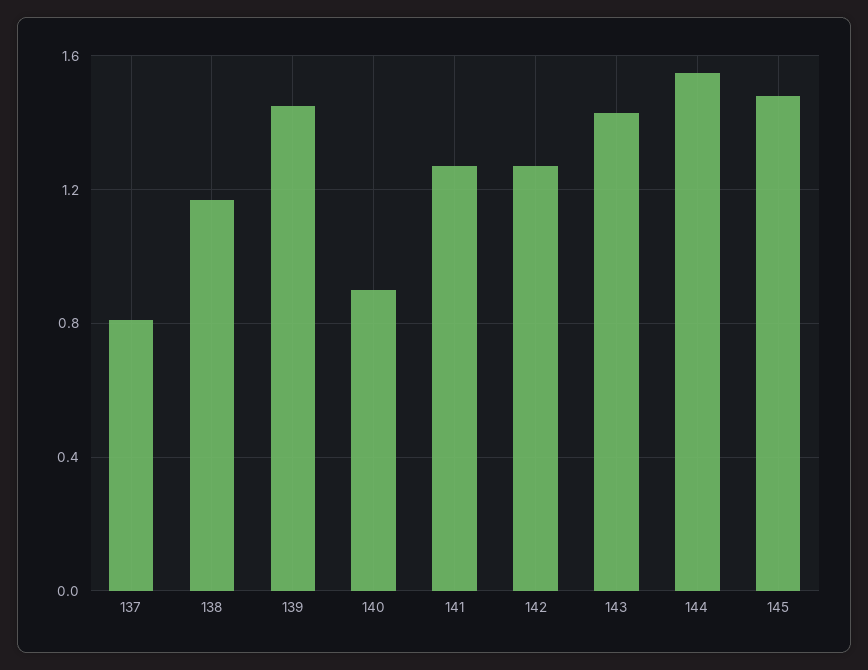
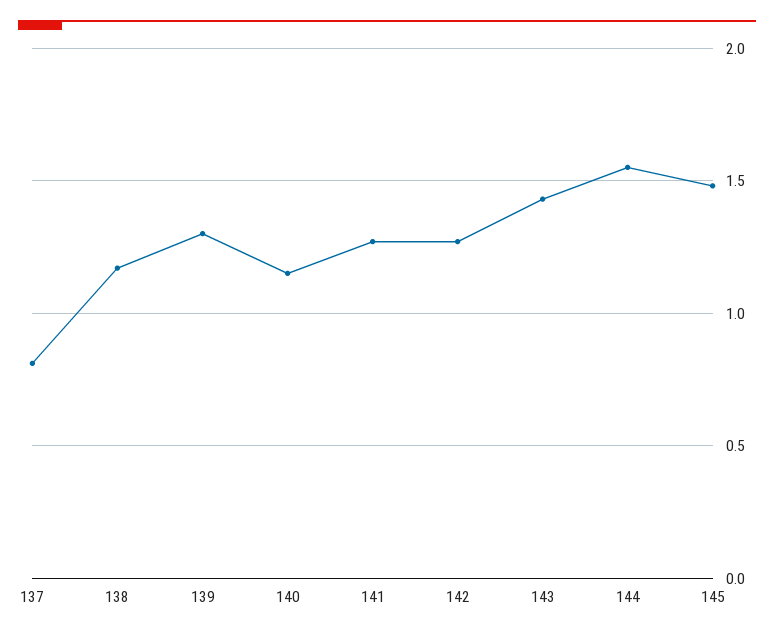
  {
    "137": 0.8,
    "138": 1.15,
-   "139": 1.45,
+   "139": 1.3,
-   "140": 0.9,
+   "140": 1.15,
    "141": 1.25,
    "142": 1.25,
    "143": 1.45,
    "144": 1.55,
    "145": 1.5
  }

